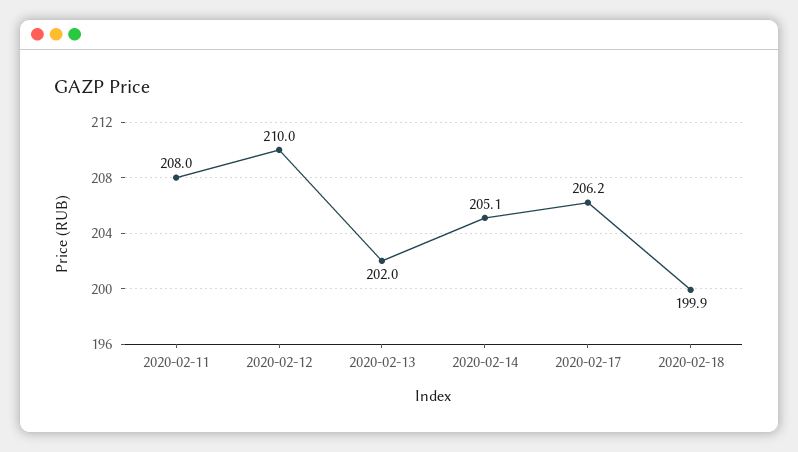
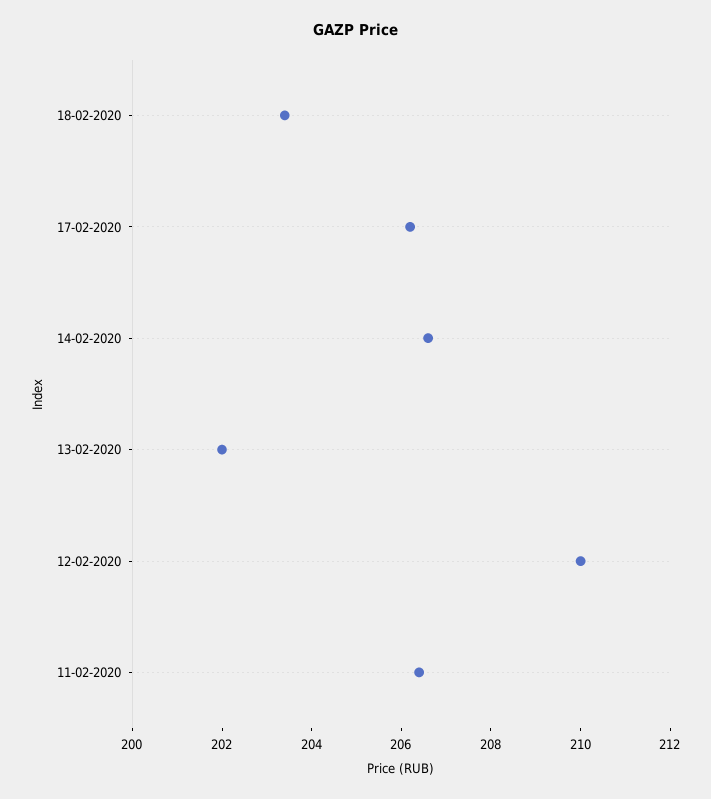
  {
-   "2020-02-11": 208,
+   "2020-02-11": 206.5,
    "2020-02-12": 210,
    "2020-02-13": 202,
-   "2020-02-14": 205.1,
+   "2020-02-14": 206.5,
    "2020-02-17": 206.2,
-   "2020-02-18": 199.9
+   "2020-02-18": 203.5
  }

